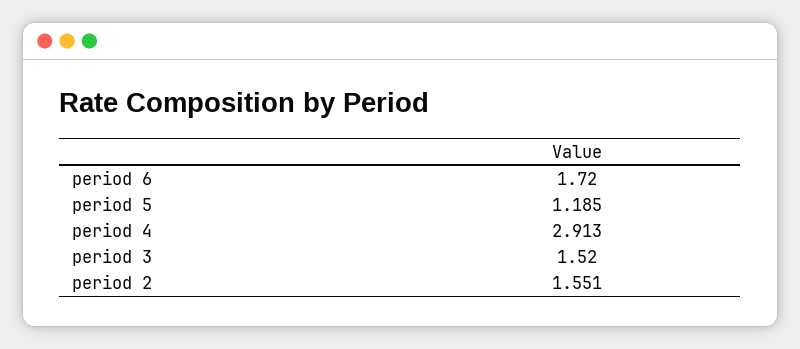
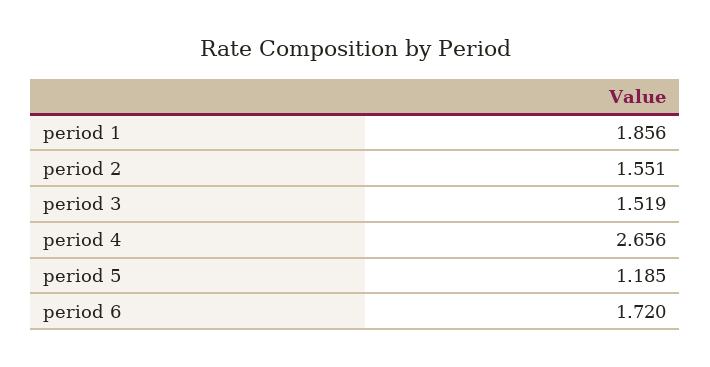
  {
    "period 6": 1.72,
    "period 5": 1.185,
-   "period 4": 2.913,
+   "period 4": 2.656,
-   "period 3": 1.52,
+   "period 3": 1.519,
-   "period 2": 1.551
+   "period 2": 1.551,
+   "period 1": 1.856
  }

